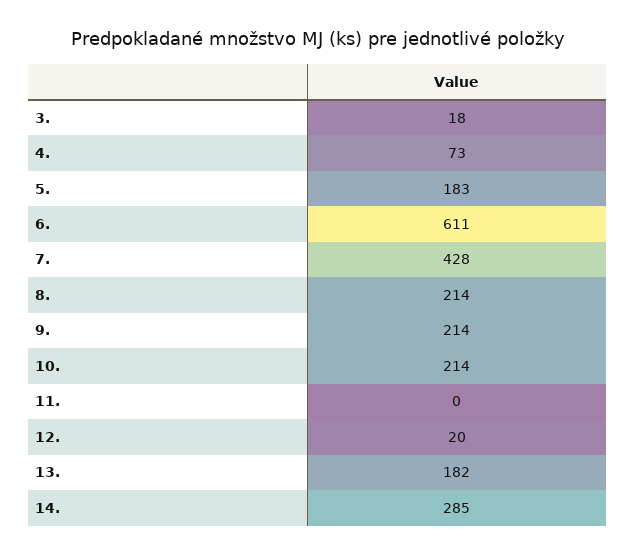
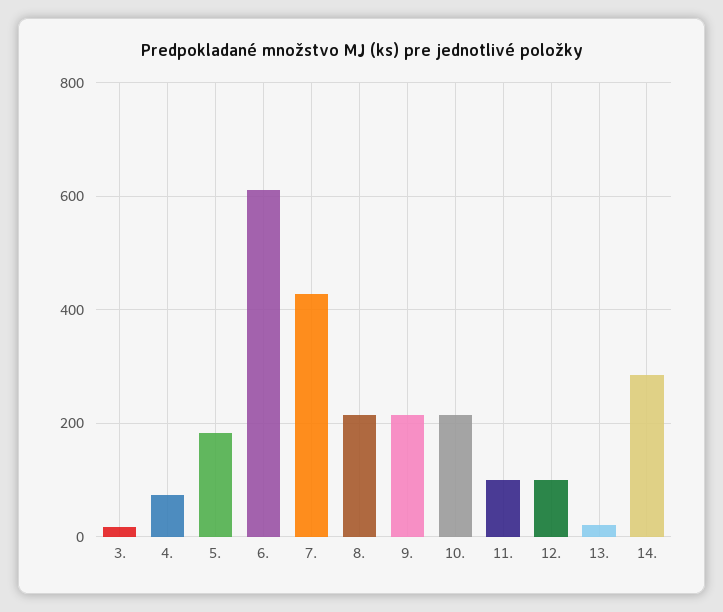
  {
    "3.": 18,
    "4.": 73,
    "5.": 183,
    "6.": 611,
    "7.": 428,
    "8.": 214,
    "9.": 214,
    "10.": 214,
-   "11.": 0,
+   "11.": 100,
-   "12.": 20,
+   "12.": 100,
-   "13.": 182,
+   "13.": 20,
    "14.": 285
  }

